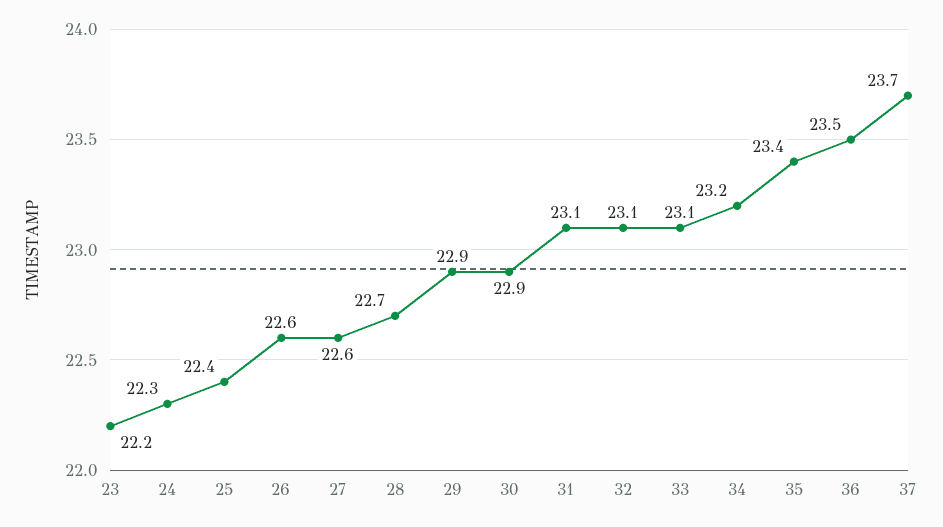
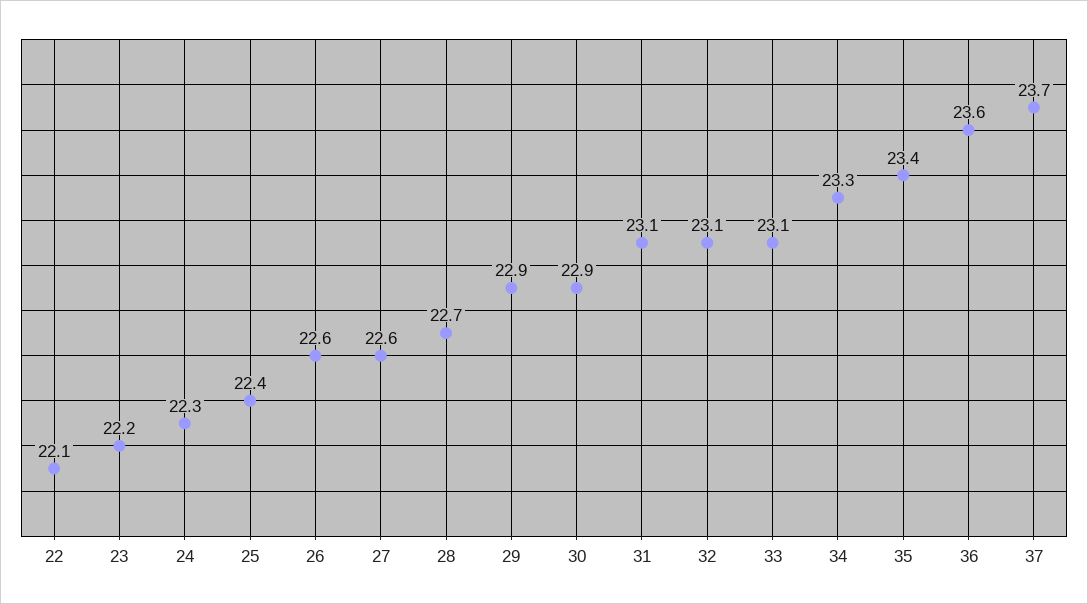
  {
    "23": 22.2,
    "24": 22.3,
    "25": 22.4,
    "26": 22.6,
    "27": 22.6,
    "28": 22.7,
    "29": 22.9,
    "30": 22.9,
    "31": 23.1,
    "32": 23.1,
    "33": 23.1,
-   "34": 23.2,
+   "34": 23.3,
    "35": 23.4,
-   "36": 23.5,
+   "36": 23.6,
-   "37": 23.7
+   "37": 23.7,
+   "22": 22.1
  }

